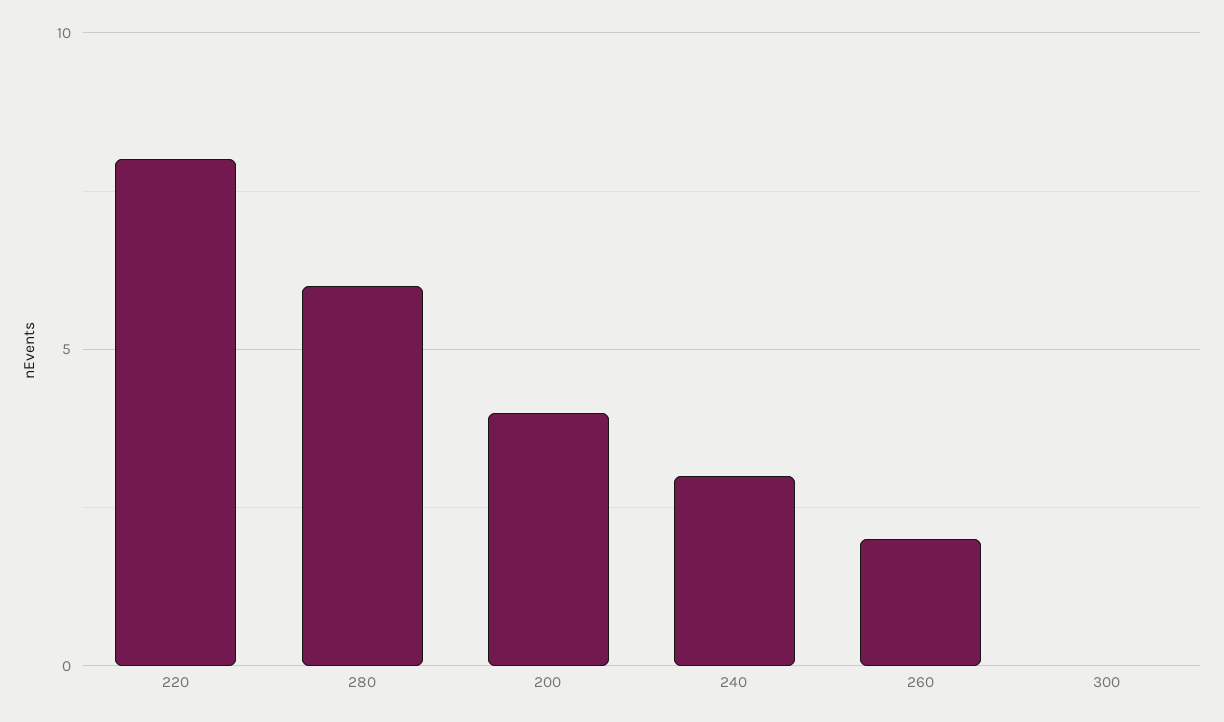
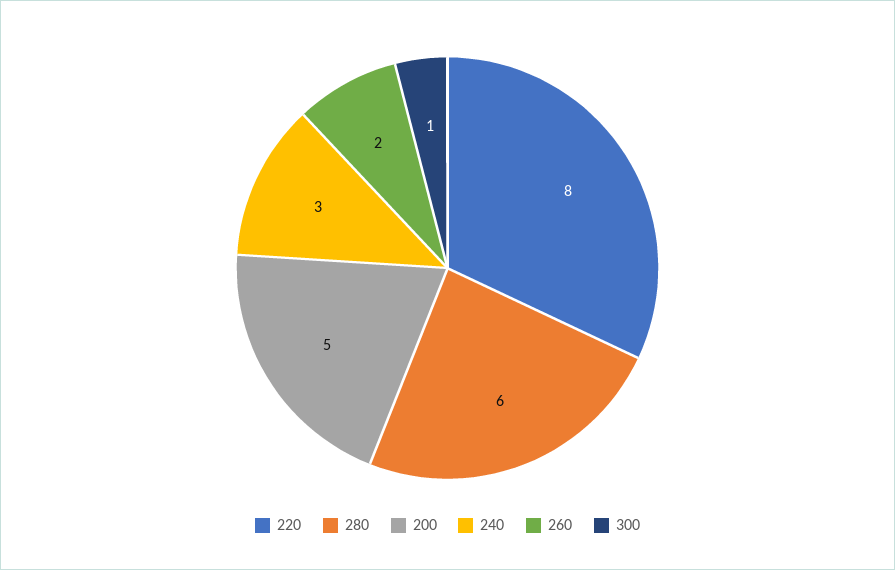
  {
    "220": 8,
    "280": 6,
-   "200": 4,
+   "200": 5,
    "240": 3,
    "260": 2,
-   "300": 0
+   "300": 1
  }

